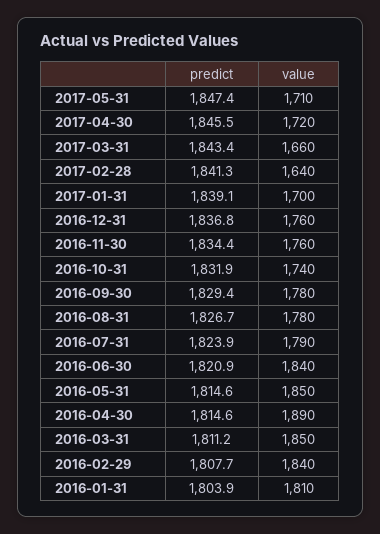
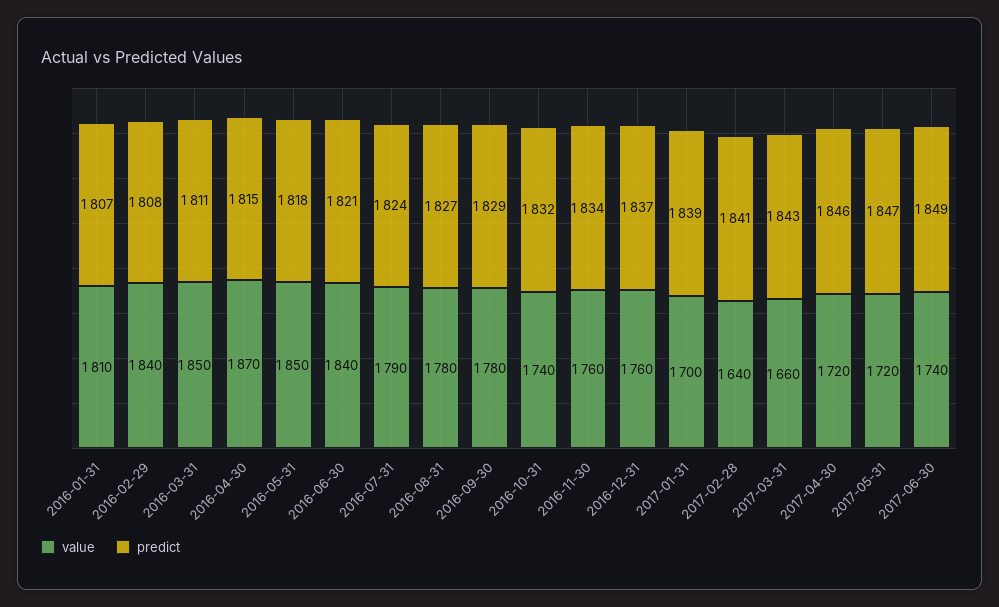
  {
    "predict": {
      "2017-05-31": 1847.4,
      "2017-04-30": 1845.5,
      "2017-03-31": 1843.4,
      "2017-02-28": 1841.3,
      "2017-01-31": 1839.1,
      "2016-12-31": 1836.8,
      "2016-11-30": 1834.4,
      "2016-10-31": 1831.9,
      "2016-09-30": 1829.4,
      "2016-08-31": 1826.7,
      "2016-07-31": 1823.9,
      "2016-06-30": 1820.9,
-     "2016-05-31": 1814.6,
+     "2016-05-31": 1818,
      "2016-04-30": 1814.6,
      "2016-03-31": 1811.2,
      "2016-02-29": 1807.7,
-     "2016-01-31": 1803.9
+     "2016-01-31": 1807,
+     "2017-06-30": 1849
    },
    "value": {
-     "2017-05-31": 1710,
+     "2017-05-31": 1720,
      "2017-04-30": 1720,
      "2017-03-31": 1660,
      "2017-02-28": 1640,
      "2017-01-31": 1700,
      "2016-12-31": 1760,
      "2016-11-30": 1760,
      "2016-10-31": 1740,
      "2016-09-30": 1780,
      "2016-08-31": 1780,
      "2016-07-31": 1790,
      "2016-06-30": 1840,
      "2016-05-31": 1850,
-     "2016-04-30": 1890,
+     "2016-04-30": 1870,
      "2016-03-31": 1850,
      "2016-02-29": 1840,
-     "2016-01-31": 1810
+     "2016-01-31": 1810,
+     "2017-06-30": 1740
    }
  }

